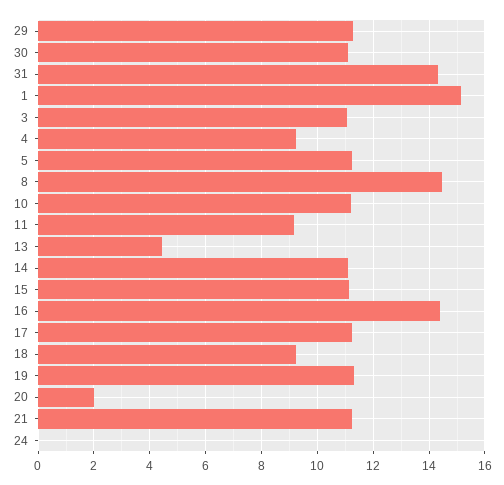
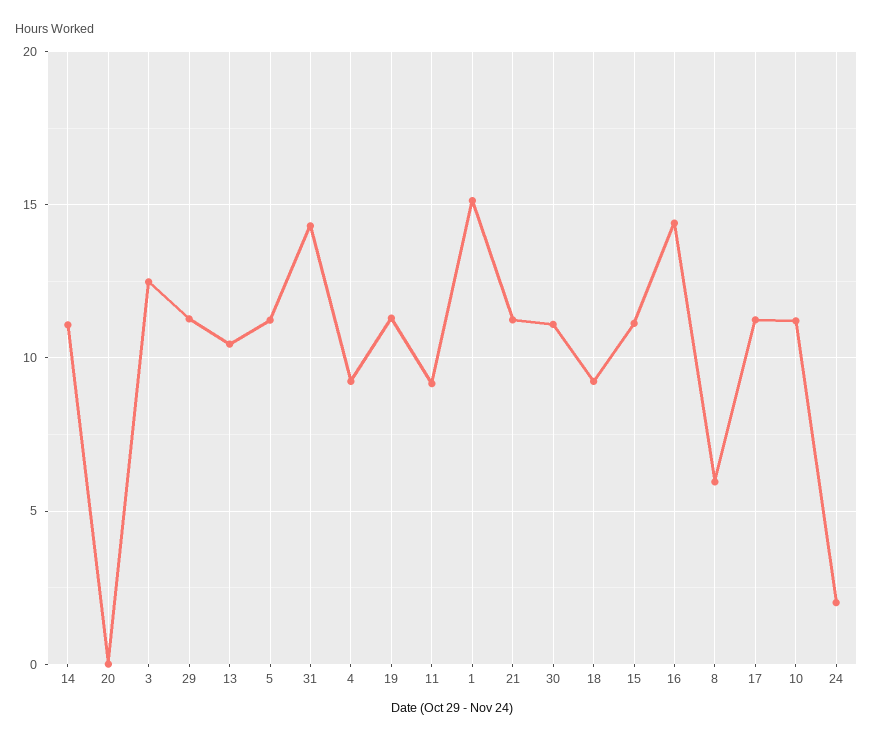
  {
    "29": 11.25,
    "30": 11,
    "31": 14.25,
    "1": 15.25,
-   "3": 11,
+   "3": 12.5,
    "4": 9.25,
    "5": 11.25,
-   "8": 14.5,
+   "8": 6,
    "10": 11.25,
    "11": 9.25,
-   "13": 4.5,
+   "13": 10.5,
    "14": 11,
    "15": 11.25,
    "16": 14.5,
    "17": 11.25,
    "18": 9.25,
    "19": 11.25,
-   "20": 2,
+   "20": 0,
    "21": 11.25,
-   "24": 0
+   "24": 2
  }

